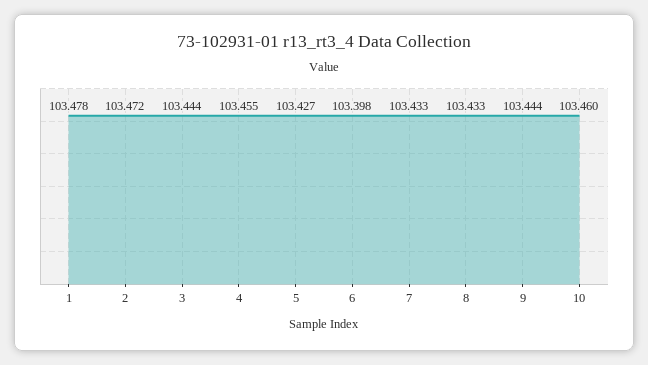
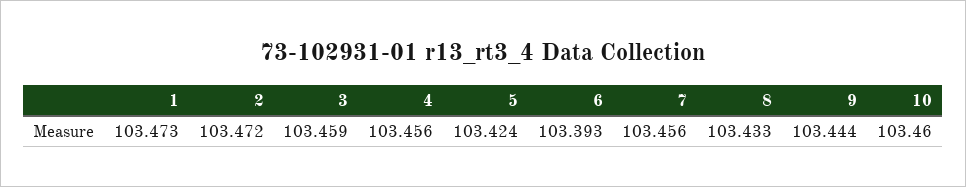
  {
-   "1": 103.478,
+   "1": 103.473,
    "2": 103.472,
-   "3": 103.444,
+   "3": 103.459,
-   "4": 103.455,
+   "4": 103.456,
-   "5": 103.427,
+   "5": 103.424,
-   "6": 103.398,
+   "6": 103.393,
-   "7": 103.433,
+   "7": 103.456,
    "8": 103.433,
    "9": 103.444,
    "10": 103.46
  }

